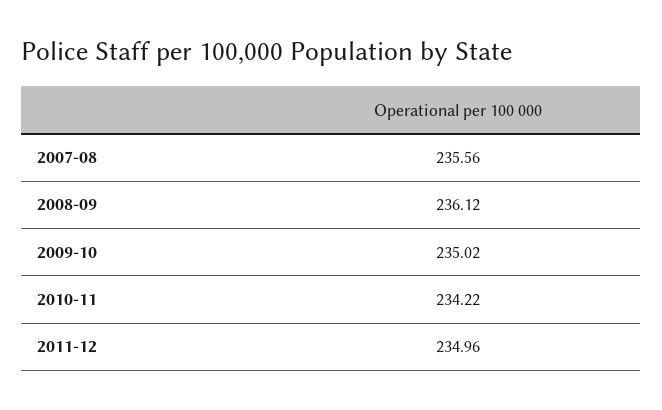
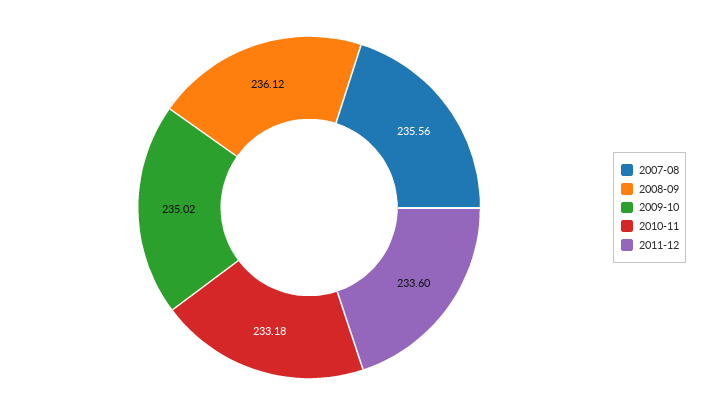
  {
    "2007-08": 235.56,
    "2008-09": 236.12,
    "2009-10": 235.02,
-   "2010-11": 234.22,
+   "2010-11": 233.18,
-   "2011-12": 234.96
+   "2011-12": 233.6
  }

